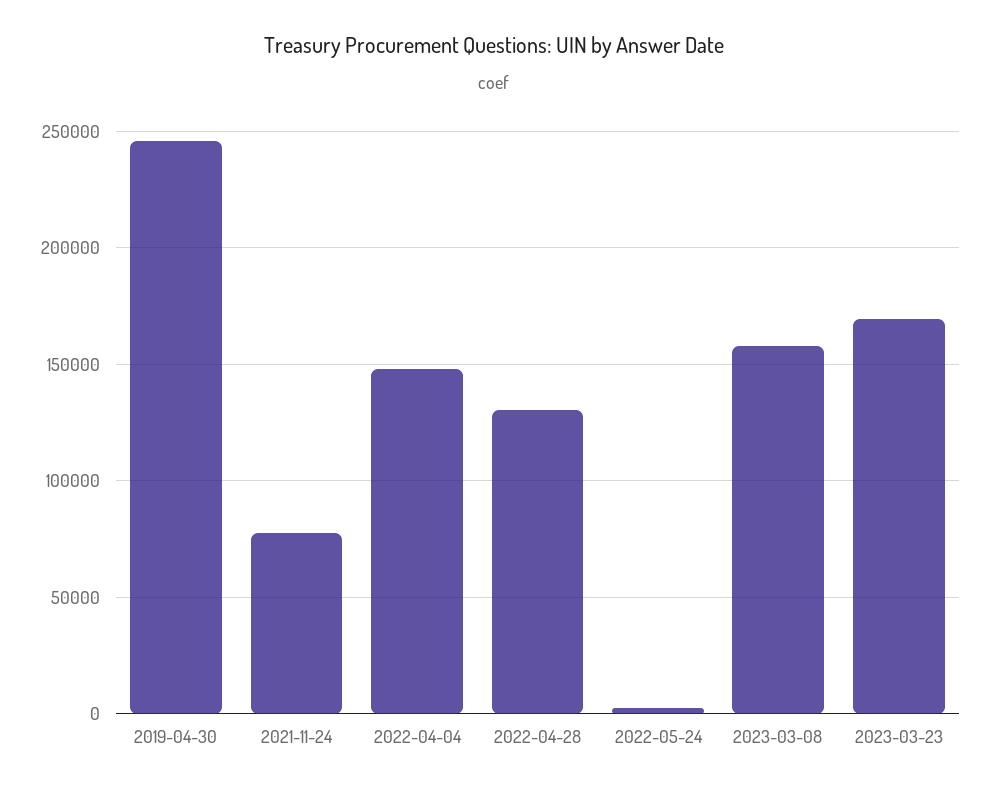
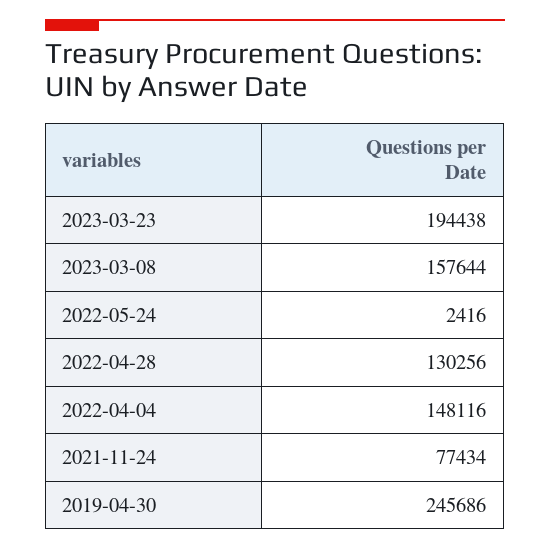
  {
    "2019-04-30": 245686,
    "2021-11-24": 77434,
    "2022-04-04": 148116,
    "2022-04-28": 130256,
    "2022-05-24": 2416,
    "2023-03-08": 157644,
-   "2023-03-23": 170000
+   "2023-03-23": 194438
  }

